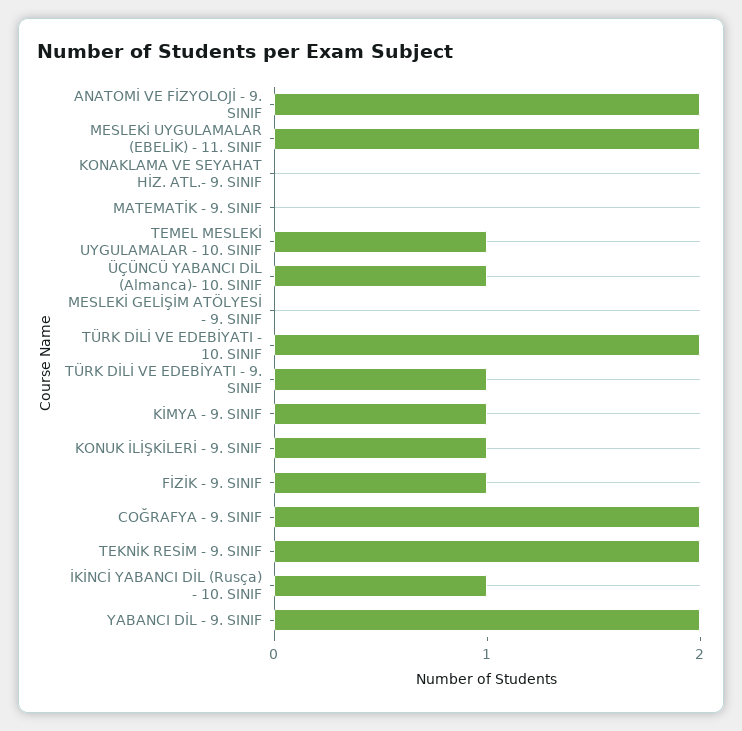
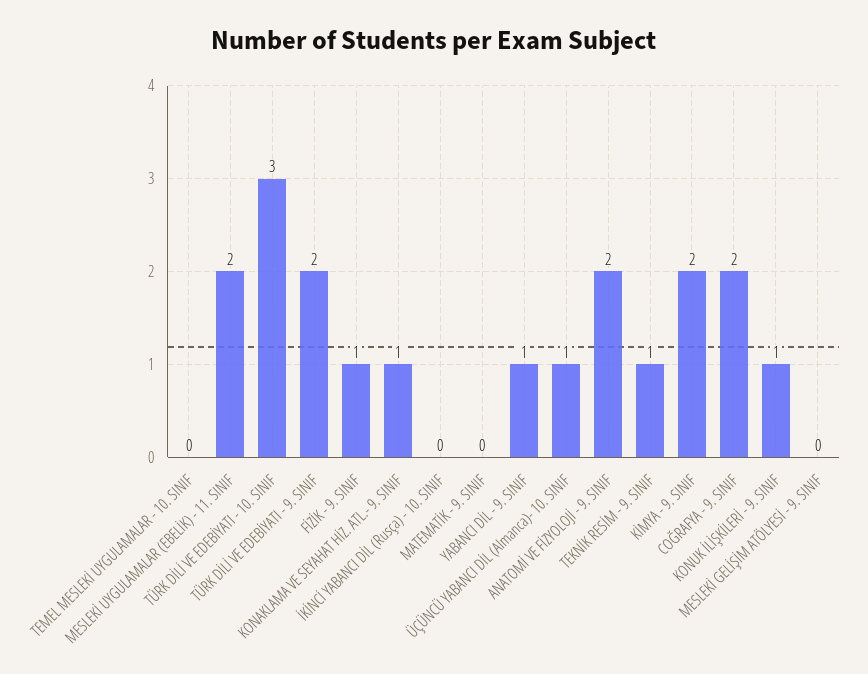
  {
    "ANATOMİ VE FİZYOLOJİ - 9. SINIF": 2,
    "MESLEKİ UYGULAMALAR (EBELİK) - 11. SINIF": 2,
-   "KONAKLAMA VE SEYAHAT HİZ. ATL.- 9. SINIF": 0,
+   "KONAKLAMA VE SEYAHAT HİZ. ATL.- 9. SINIF": 1,
    "MATEMATİK - 9. SINIF": 0,
-   "TEMEL MESLEKİ UYGULAMALAR - 10. SINIF": 1,
+   "TEMEL MESLEKİ UYGULAMALAR - 10. SINIF": 0,
    "ÜÇÜNCÜ YABANCI DİL (Almanca)- 10. SINIF": 1,
    "MESLEKİ GELİŞİM ATÖLYESİ - 9. SINIF": 0,
-   "TÜRK DİLİ VE EDEBİYATI - 10. SINIF": 2,
+   "TÜRK DİLİ VE EDEBİYATI - 10. SINIF": 3,
-   "TÜRK DİLİ VE EDEBİYATI - 9. SINIF": 1,
+   "TÜRK DİLİ VE EDEBİYATI - 9. SINIF": 2,
-   "KİMYA - 9. SINIF": 1,
+   "KİMYA - 9. SINIF": 2,
    "KONUK İLİŞKİLERİ - 9. SINIF": 1,
    "FİZİK - 9. SINIF": 1,
    "COĞRAFYA - 9. SINIF": 2,
-   "TEKNİK RESİM - 9. SINIF": 2,
+   "TEKNİK RESİM - 9. SINIF": 1,
-   "İKİNCİ YABANCI DİL (Rusça) - 10. SINIF": 1,
+   "İKİNCİ YABANCI DİL (Rusça) - 10. SINIF": 0,
-   "YABANCI DİL - 9. SINIF": 2
+   "YABANCI DİL - 9. SINIF": 1
  }

